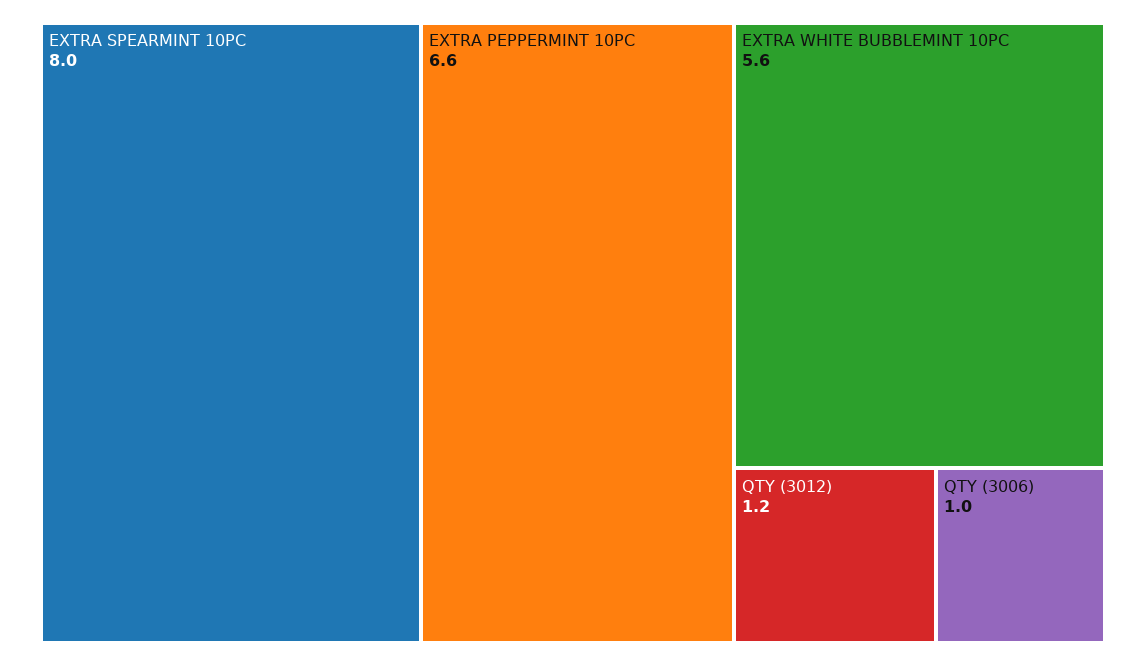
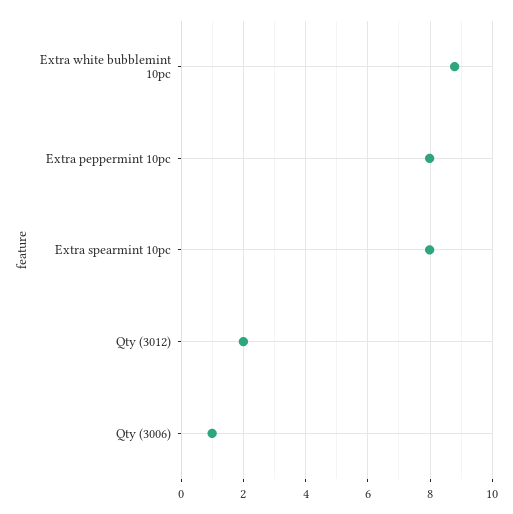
  {
    "EXTRA SPEARMINT 10PC": 8,
-   "EXTRA PEPPERMINT 10PC": 6.6,
+   "EXTRA PEPPERMINT 10PC": 8,
-   "EXTRA WHITE BUBBLEMINT 10PC": 5.6,
+   "EXTRA WHITE BUBBLEMINT 10PC": 8.8,
-   "QTY (3012)": 1.2,
+   "QTY (3012)": 2,
    "QTY (3006)": 1
  }

